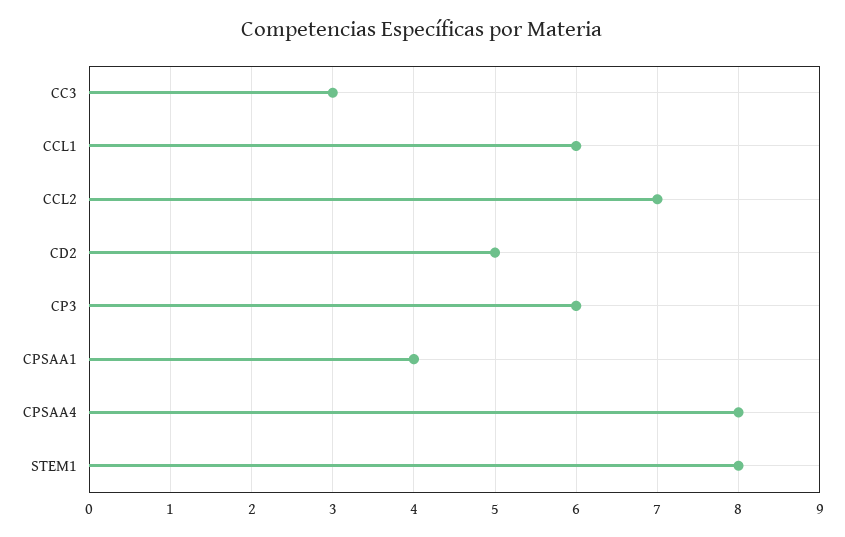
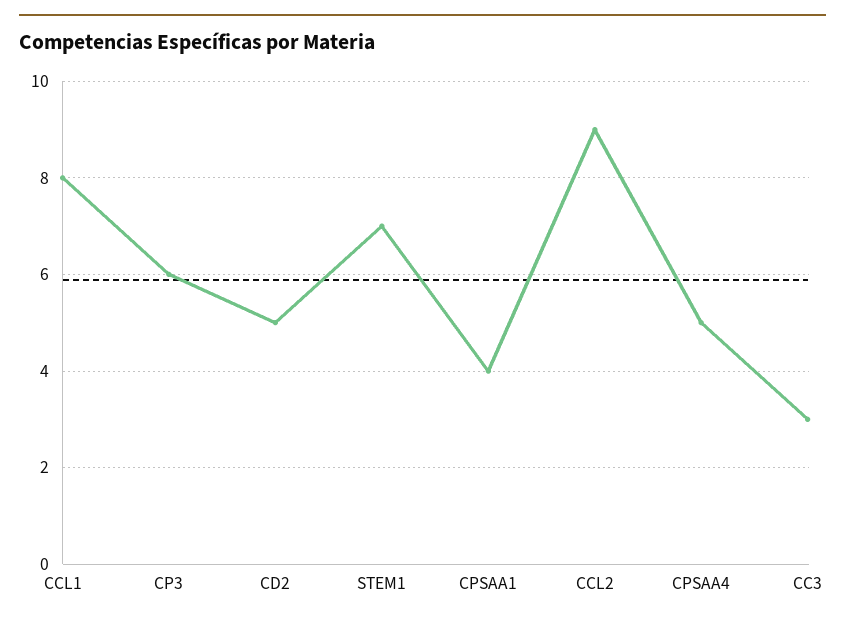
  {
    "CC3": 3,
-   "CCL1": 6,
+   "CCL1": 8,
-   "CCL2": 7,
+   "CCL2": 9,
    "CD2": 5,
    "CP3": 6,
    "CPSAA1": 4,
-   "CPSAA4": 8,
+   "CPSAA4": 5,
-   "STEM1": 8
+   "STEM1": 7
  }

